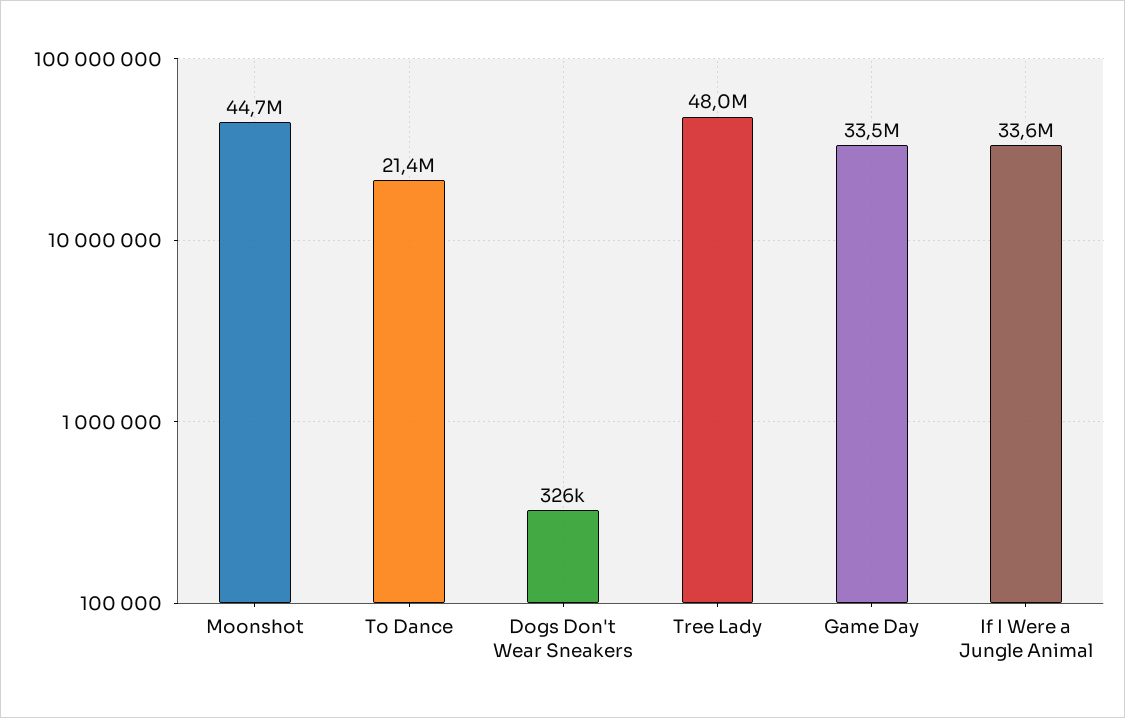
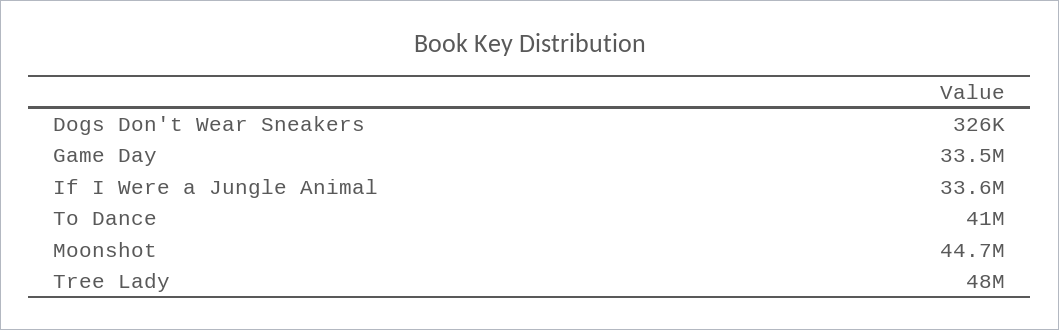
  {
    "Moonshot": 44700000,
-   "To Dance": 21400000,
+   "To Dance": 41000000,
    "Dogs Don't Wear Sneakers": 326000,
    "Tree Lady": 48000000,
    "Game Day": 33500000,
    "If I Were a Jungle Animal": 33600000
  }

